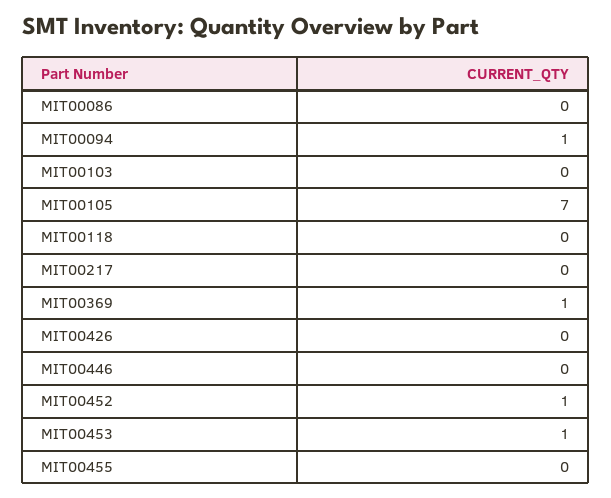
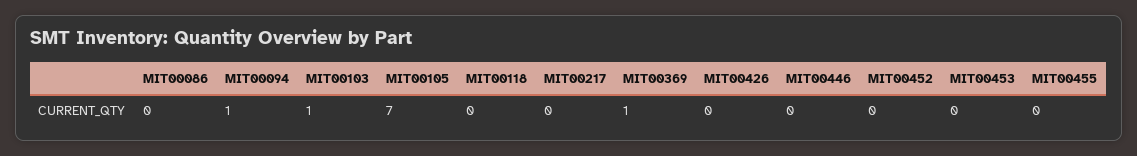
  {
    "MIT00086": 0,
    "MIT00094": 1,
-   "MIT00103": 0,
+   "MIT00103": 1,
    "MIT00105": 7,
    "MIT00118": 0,
    "MIT00217": 0,
    "MIT00369": 1,
    "MIT00426": 0,
    "MIT00446": 0,
-   "MIT00452": 1,
+   "MIT00452": 0,
-   "MIT00453": 1,
+   "MIT00453": 0,
    "MIT00455": 0
  }

